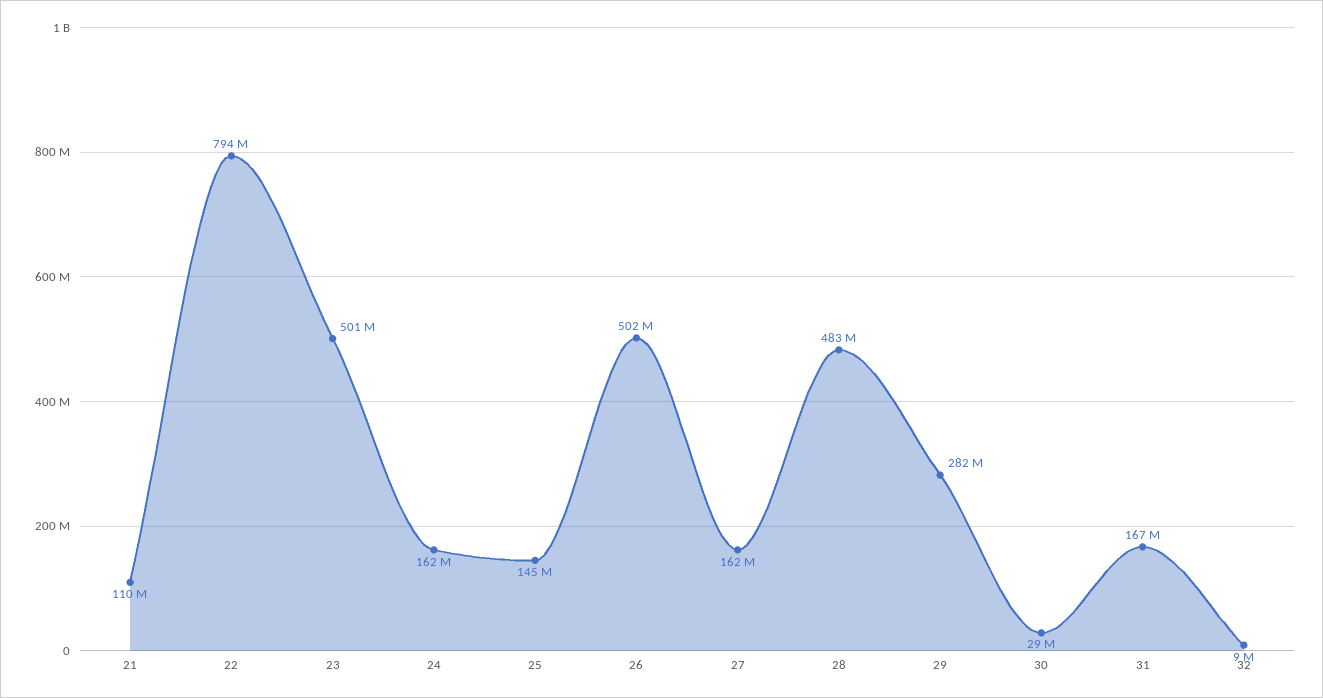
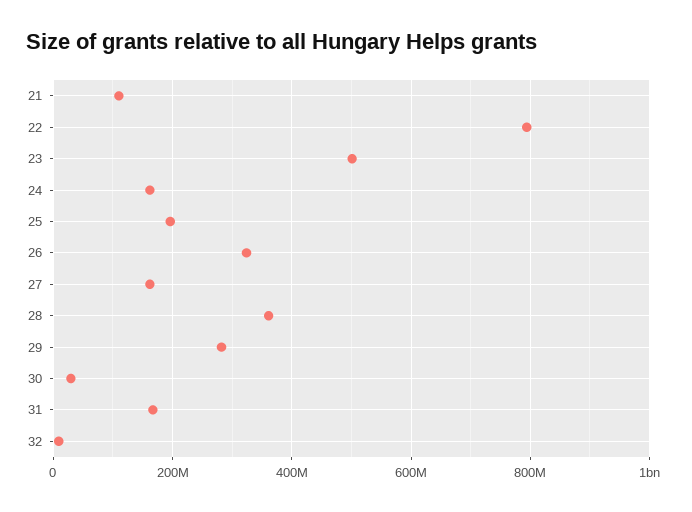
  {
    "21": 110000000,
    "22": 794000000,
    "23": 501000000,
    "24": 162000000,
-   "25": 145000000,
+   "25": 200000000,
-   "26": 502000000,
+   "26": 320000000,
    "27": 162000000,
-   "28": 483000000,
+   "28": 360000000,
    "29": 282000000,
    "30": 29000000,
    "31": 167000000,
    "32": 9000000
  }

